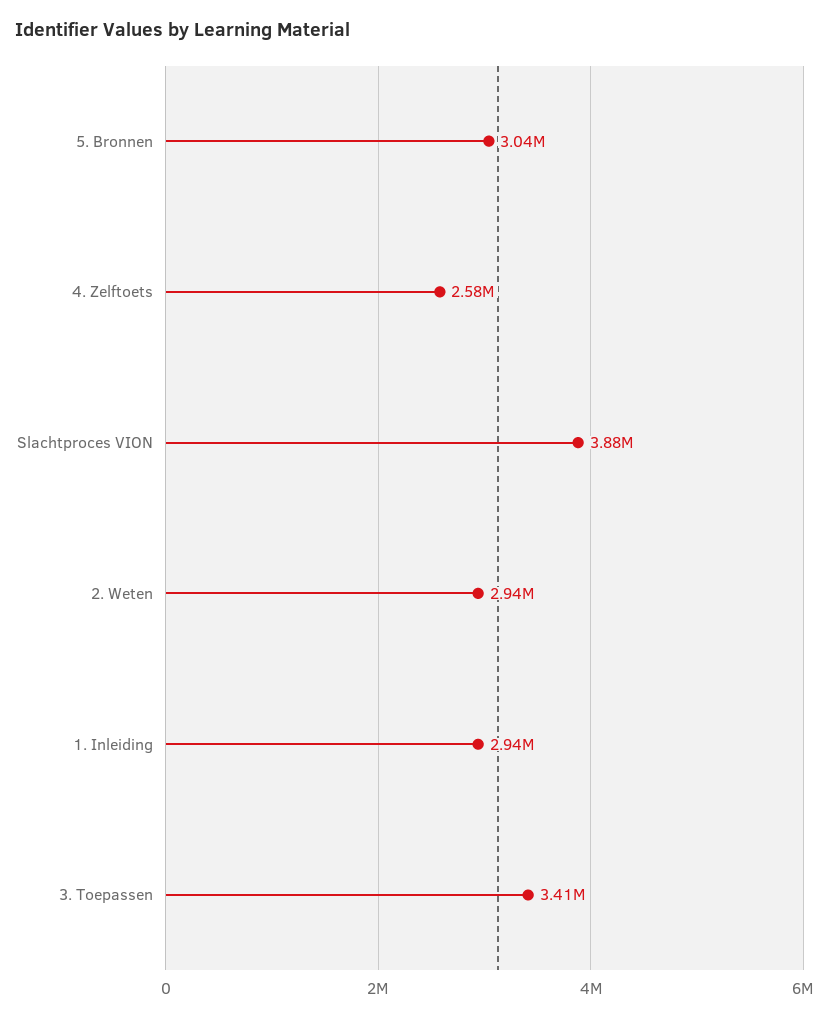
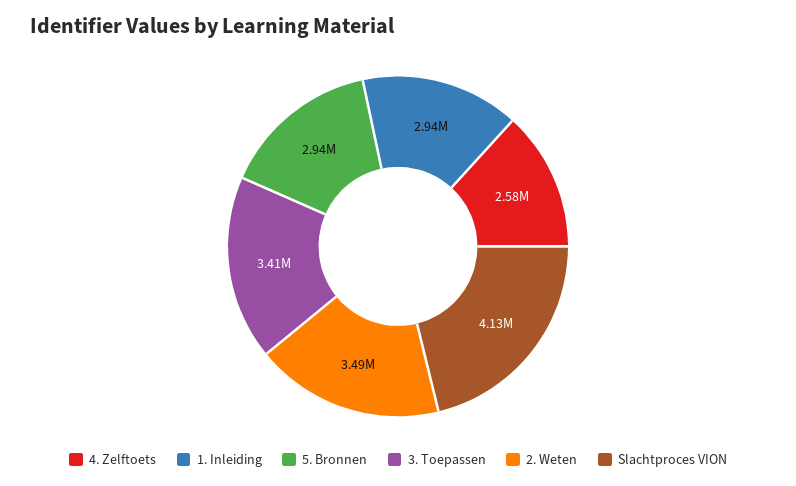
  {
-   "5. Bronnen": 3040000,
+   "5. Bronnen": 2940000,
    "4. Zelftoets": 2580000,
-   "Slachtproces VION": 3880000,
+   "Slachtproces VION": 4130000,
-   "2. Weten": 2940000,
+   "2. Weten": 3490000,
    "1. Inleiding": 2940000,
    "3. Toepassen": 3410000
  }

